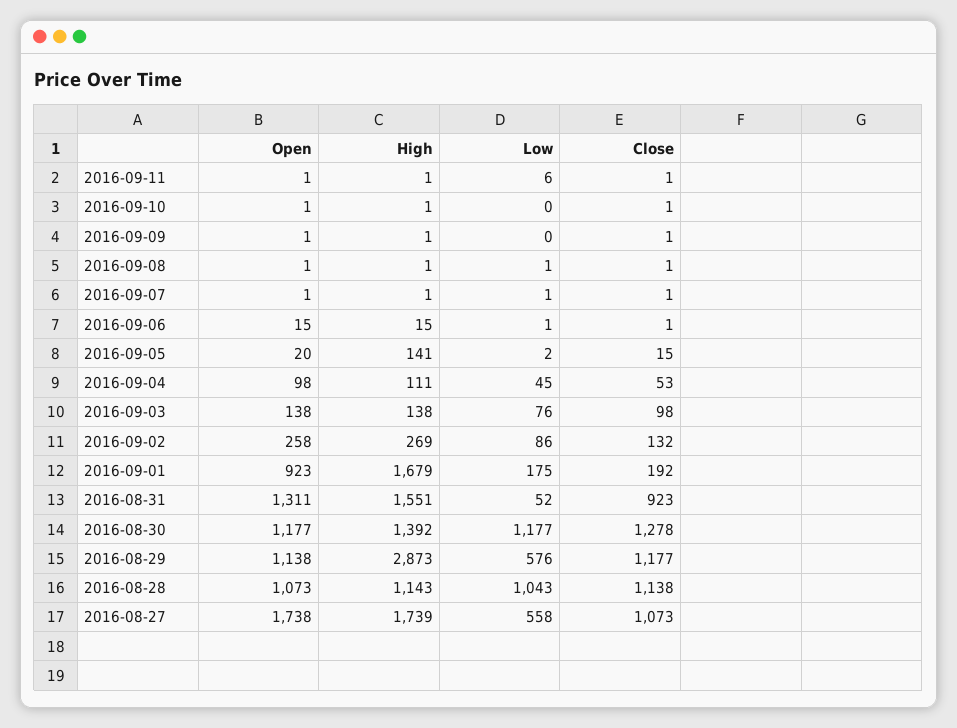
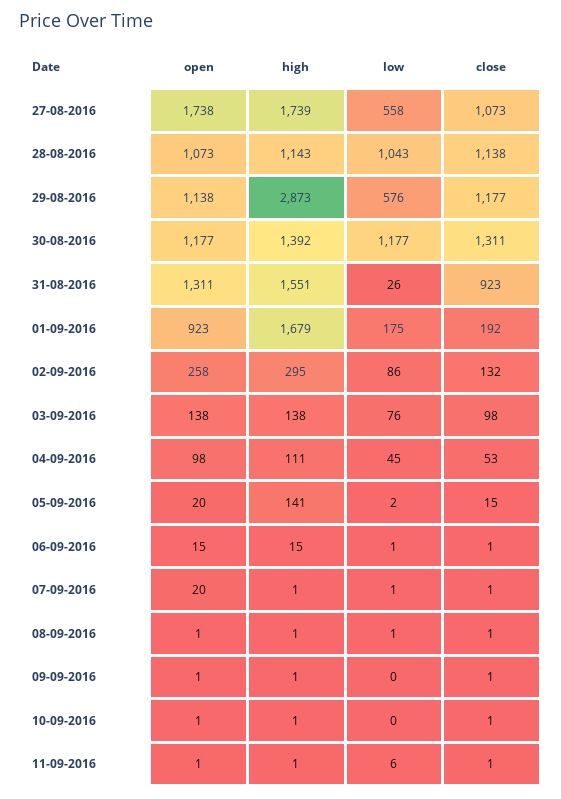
  {
    "Open": {
      "2016-09-11": 1,
      "2016-09-10": 1,
      "2016-09-09": 1,
      "2016-09-08": 1,
-     "2016-09-07": 1,
+     "2016-09-07": 20,
      "2016-09-06": 15,
      "2016-09-05": 20,
      "2016-09-04": 98,
      "2016-09-03": 138,
      "2016-09-02": 258,
      "2016-09-01": 923,
      "2016-08-31": 1311,
      "2016-08-30": 1177,
      "2016-08-29": 1138,
      "2016-08-28": 1073,
      "2016-08-27": 1738
    },
    "High": {
      "2016-09-11": 1,
      "2016-09-10": 1,
      "2016-09-09": 1,
      "2016-09-08": 1,
      "2016-09-07": 1,
      "2016-09-06": 15,
      "2016-09-05": 141,
      "2016-09-04": 111,
      "2016-09-03": 138,
-     "2016-09-02": 269,
+     "2016-09-02": 295,
      "2016-09-01": 1679,
      "2016-08-31": 1551,
      "2016-08-30": 1392,
      "2016-08-29": 2873,
      "2016-08-28": 1143,
      "2016-08-27": 1739
    },
    "Low": {
      "2016-09-11": 6,
      "2016-09-10": 0,
      "2016-09-09": 0,
      "2016-09-08": 1,
      "2016-09-07": 1,
      "2016-09-06": 1,
      "2016-09-05": 2,
      "2016-09-04": 45,
      "2016-09-03": 76,
      "2016-09-02": 86,
      "2016-09-01": 175,
-     "2016-08-31": 52,
+     "2016-08-31": 26,
      "2016-08-30": 1177,
      "2016-08-29": 576,
      "2016-08-28": 1043,
      "2016-08-27": 558
    },
    "Close": {
      "2016-09-11": 1,
      "2016-09-10": 1,
      "2016-09-09": 1,
      "2016-09-08": 1,
      "2016-09-07": 1,
      "2016-09-06": 1,
      "2016-09-05": 15,
      "2016-09-04": 53,
      "2016-09-03": 98,
      "2016-09-02": 132,
      "2016-09-01": 192,
      "2016-08-31": 923,
-     "2016-08-30": 1278,
+     "2016-08-30": 1311,
      "2016-08-29": 1177,
      "2016-08-28": 1138,
      "2016-08-27": 1073
    }
  }

